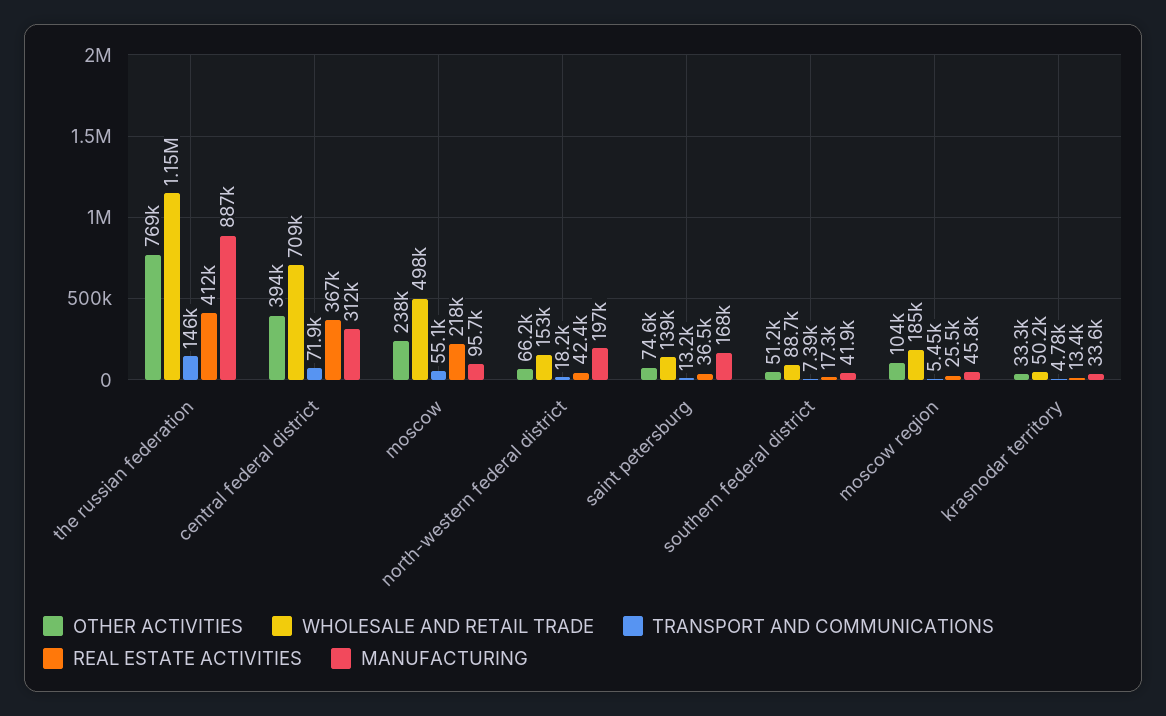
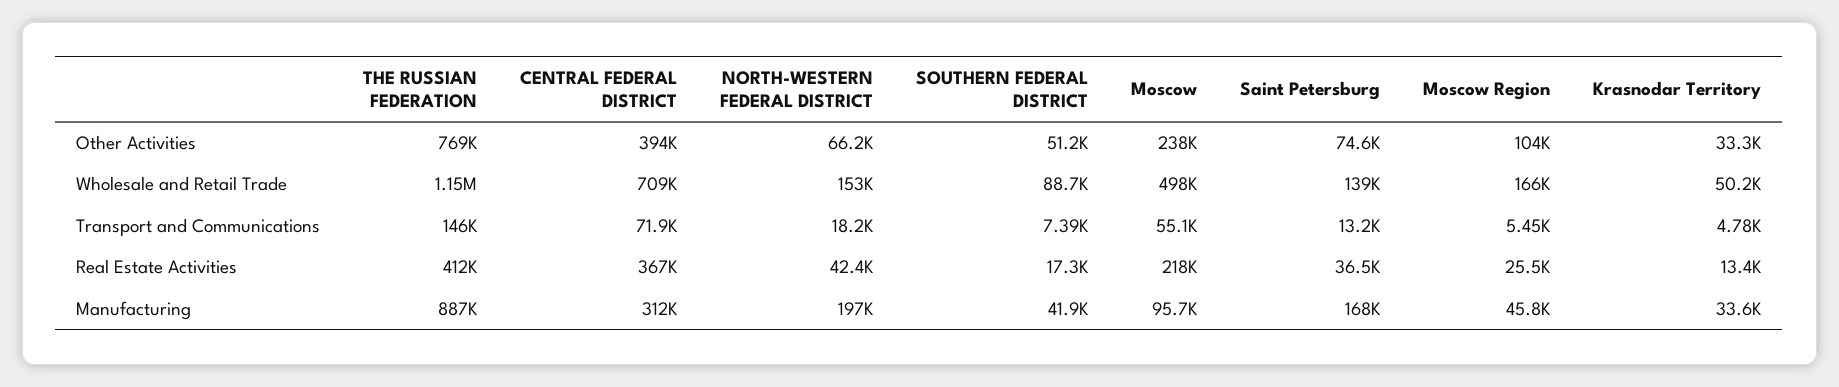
  {
    "OTHER ACTIVITIES": {
      "the russian federation": 769000,
      "central federal district": 394000,
      "moscow": 238000,
      "north-western federal district": 66200,
      "saint petersburg": 74600,
      "southern federal district": 51200,
      "moscow region": 104000,
      "krasnodar territory": 33300
    },
    "WHOLESALE AND RETAIL TRADE": {
      "the russian federation": 1150000,
      "central federal district": 709000,
      "moscow": 498000,
      "north-western federal district": 153000,
      "saint petersburg": 139000,
      "southern federal district": 88700,
-     "moscow region": 185000,
+     "moscow region": 166000,
      "krasnodar territory": 50200
    },
    "TRANSPORT AND COMMUNICATIONS": {
      "the russian federation": 146000,
      "central federal district": 71900,
      "moscow": 55100,
      "north-western federal district": 18200,
      "saint petersburg": 13200,
      "southern federal district": 7390,
      "moscow region": 5450,
      "krasnodar territory": 4780
    },
    "REAL ESTATE ACTIVITIES": {
      "the russian federation": 412000,
      "central federal district": 367000,
      "moscow": 218000,
      "north-western federal district": 42400,
      "saint petersburg": 36500,
      "southern federal district": 17300,
      "moscow region": 25500,
      "krasnodar territory": 13400
    },
    "MANUFACTURING": {
      "the russian federation": 887000,
      "central federal district": 312000,
      "moscow": 95700,
      "north-western federal district": 197000,
      "saint petersburg": 168000,
      "southern federal district": 41900,
      "moscow region": 45800,
      "krasnodar territory": 33600
    }
  }

